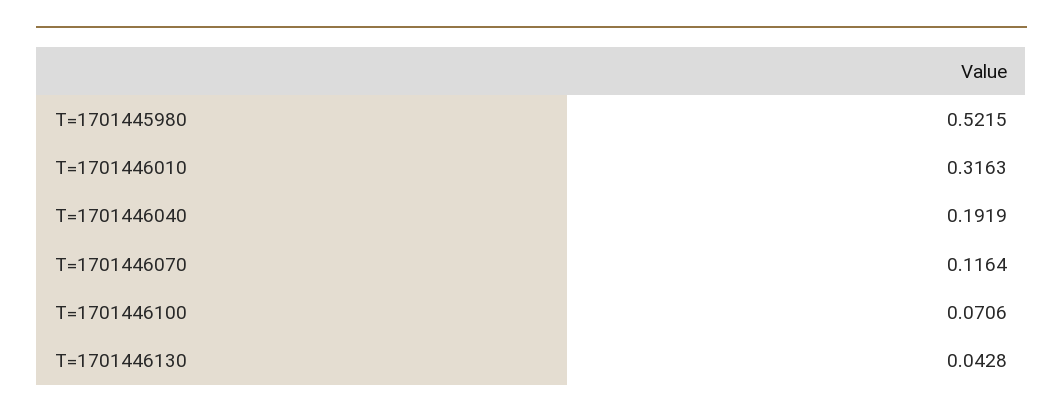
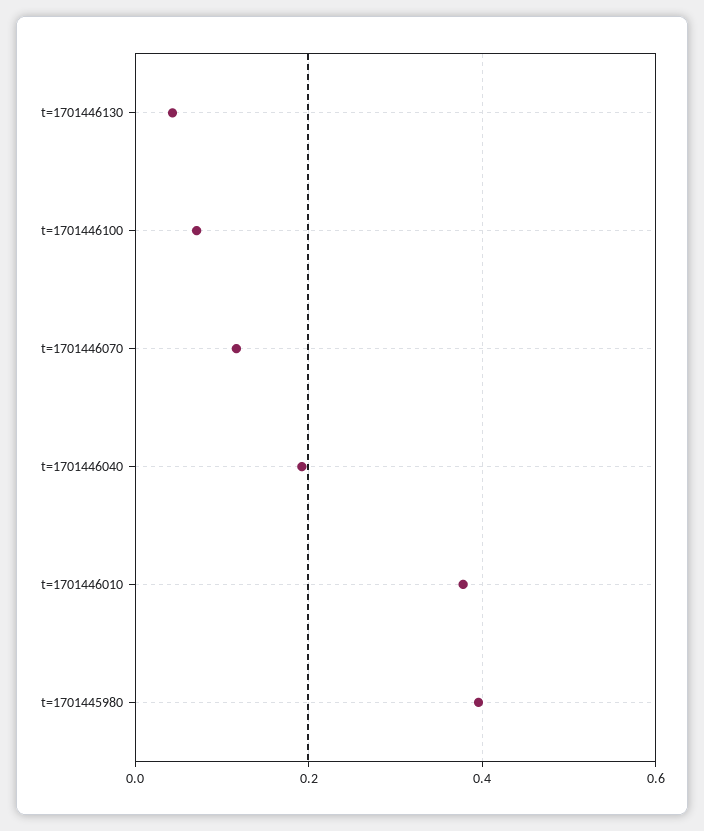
  {
-   "T=1701445980": 0.5215,
+   "T=1701445980": 0.4,
-   "T=1701446010": 0.3163,
+   "T=1701446010": 0.38,
    "T=1701446040": 0.1919,
    "T=1701446070": 0.1164,
    "T=1701446100": 0.0706,
    "T=1701446130": 0.0428
  }

